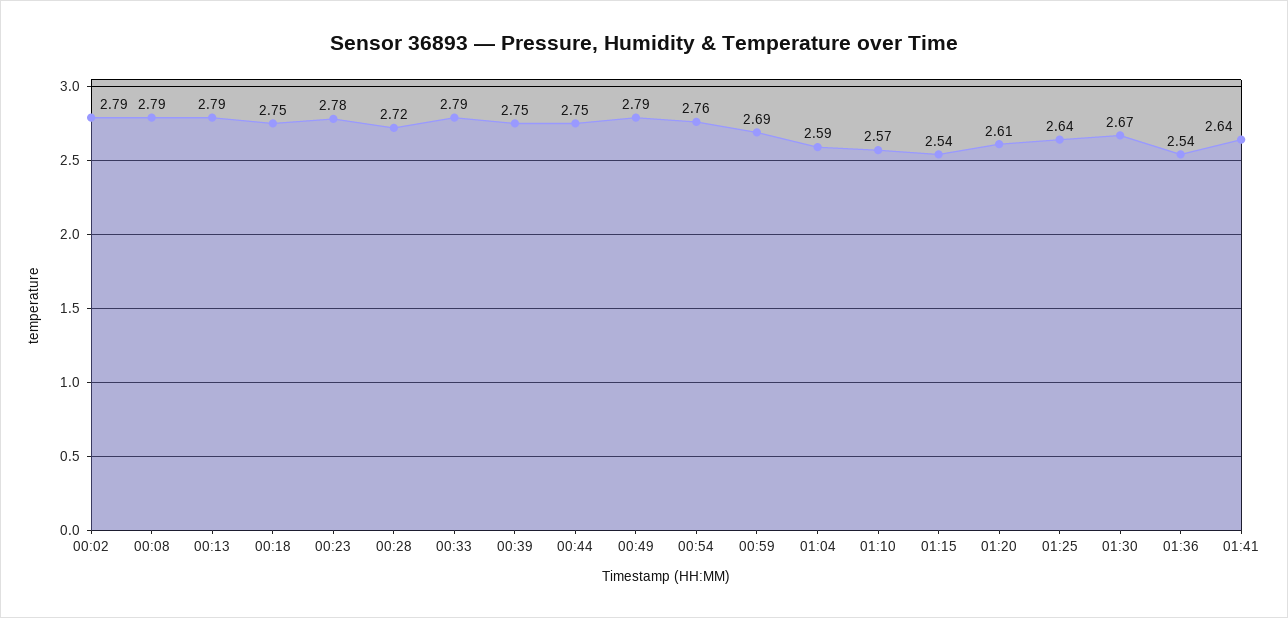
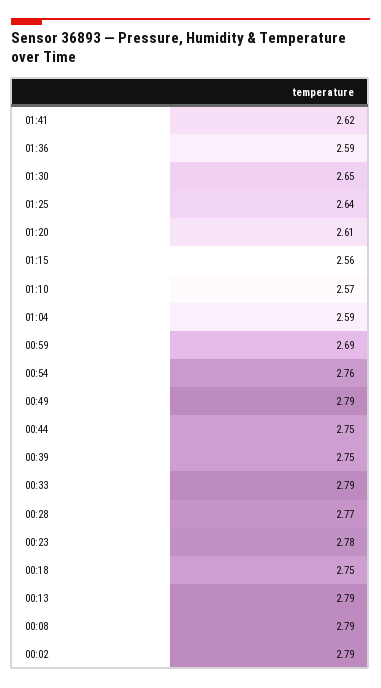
  {
    "00:02": 2.79,
    "00:08": 2.79,
    "00:13": 2.79,
    "00:18": 2.75,
    "00:23": 2.78,
-   "00:28": 2.72,
+   "00:28": 2.77,
    "00:33": 2.79,
    "00:39": 2.75,
    "00:44": 2.75,
    "00:49": 2.79,
    "00:54": 2.76,
    "00:59": 2.69,
    "01:04": 2.59,
    "01:10": 2.57,
-   "01:15": 2.54,
+   "01:15": 2.56,
    "01:20": 2.61,
    "01:25": 2.64,
-   "01:30": 2.67,
+   "01:30": 2.65,
-   "01:36": 2.54,
+   "01:36": 2.59,
-   "01:41": 2.64
+   "01:41": 2.62
  }

